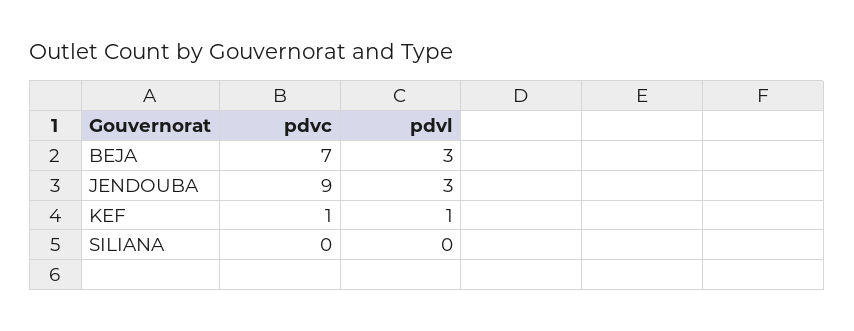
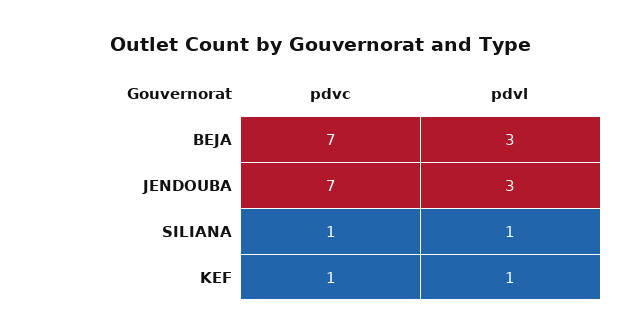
  {
    "pdvc": {
      "BEJA": 7,
-     "JENDOUBA": 9,
+     "JENDOUBA": 7,
      "KEF": 1,
-     "SILIANA": 0
+     "SILIANA": 1
    },
    "pdvl": {
      "BEJA": 3,
      "JENDOUBA": 3,
      "KEF": 1,
-     "SILIANA": 0
+     "SILIANA": 1
    }
  }

